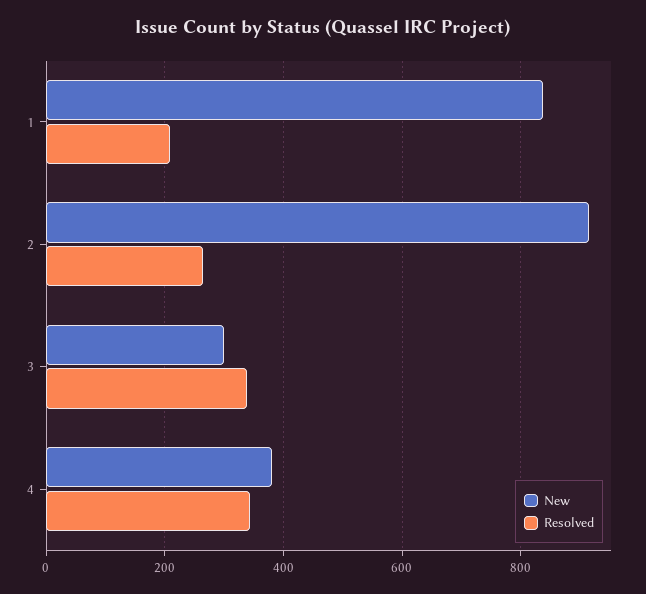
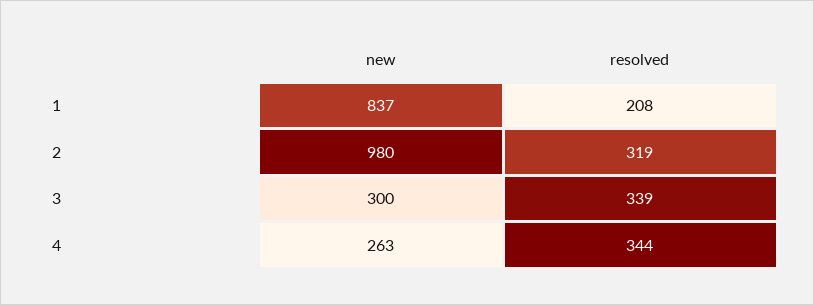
  {
    "New": {
      "1": 837,
-     "2": 920,
+     "2": 980,
      "3": 300,
-     "4": 380
+     "4": 263
    },
    "Resolved": {
      "1": 208,
-     "2": 260,
+     "2": 319,
      "3": 339,
      "4": 344
    }
  }

